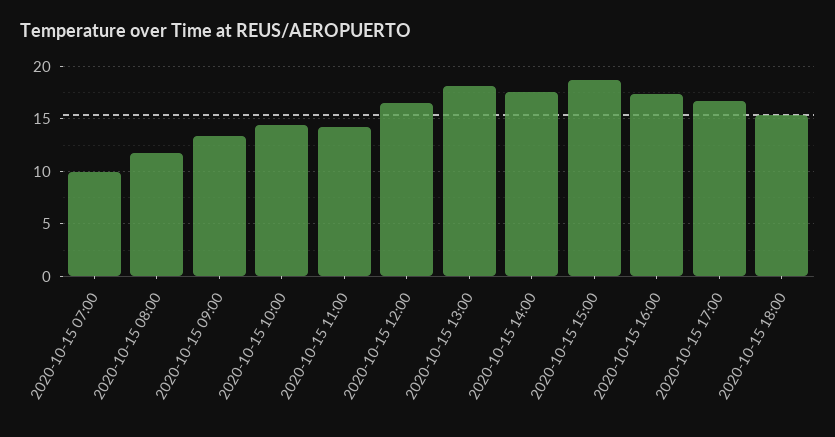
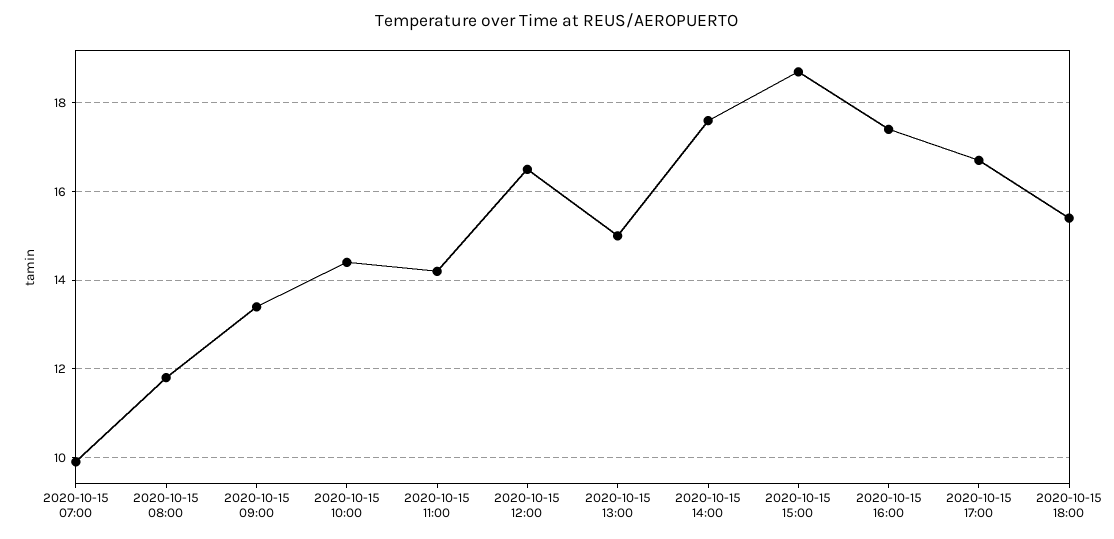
  {
    "2020-10-15 07:00": 10,
    "2020-10-15 08:00": 12,
    "2020-10-15 09:00": 13.5,
    "2020-10-15 10:00": 14.5,
    "2020-10-15 11:00": 14,
    "2020-10-15 12:00": 16.5,
-   "2020-10-15 13:00": 18,
+   "2020-10-15 13:00": 15,
    "2020-10-15 14:00": 17.5,
    "2020-10-15 15:00": 18.5,
    "2020-10-15 16:00": 17.5,
    "2020-10-15 17:00": 16.5,
    "2020-10-15 18:00": 15.5
  }

